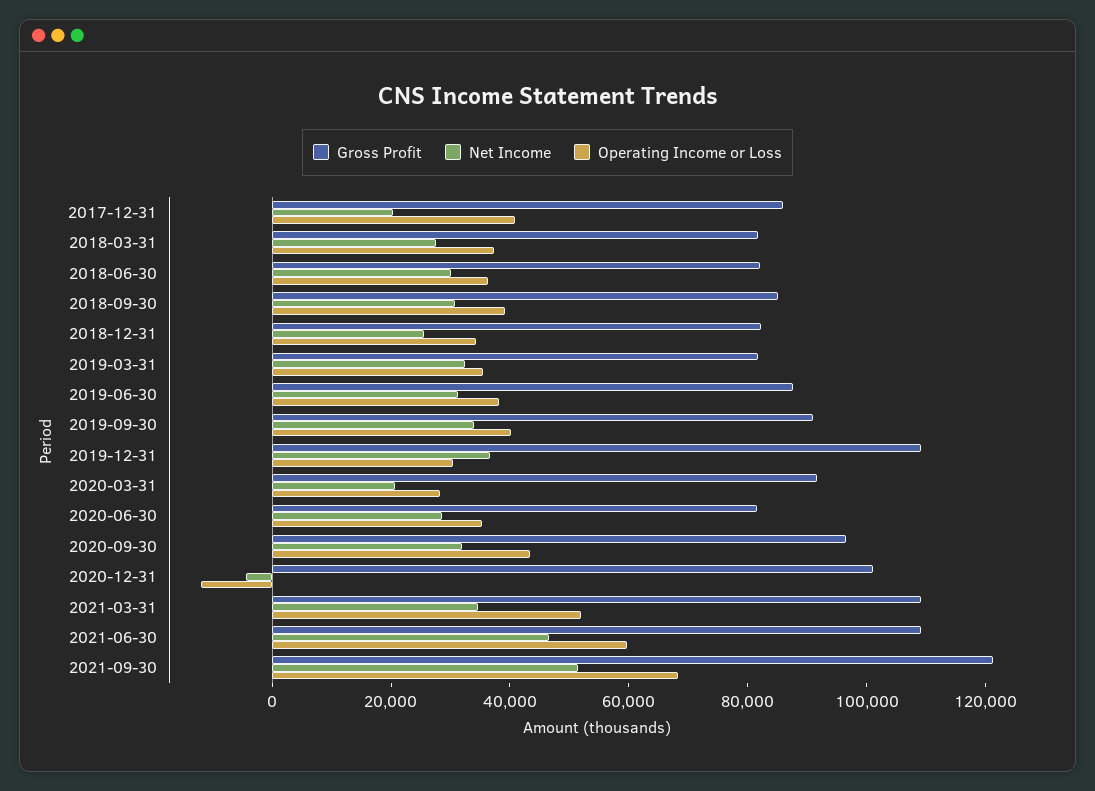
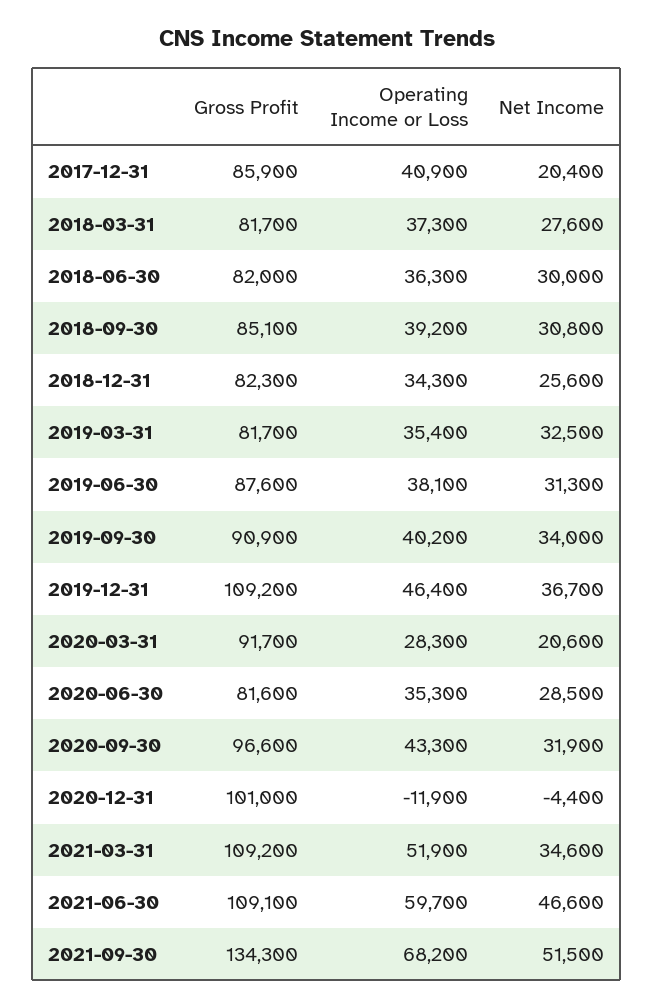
  {
    "Gross Profit": {
      "2017-12-31": 85900,
      "2018-03-31": 81700,
      "2018-06-30": 82000,
      "2018-09-30": 85100,
      "2018-12-31": 82300,
      "2019-03-31": 81700,
      "2019-06-30": 87600,
      "2019-09-30": 90900,
      "2019-12-31": 109200,
      "2020-03-31": 91700,
      "2020-06-30": 81600,
      "2020-09-30": 96600,
      "2020-12-31": 101000,
      "2021-03-31": 109200,
      "2021-06-30": 109100,
-     "2021-09-30": 120000
+     "2021-09-30": 134300
    },
    "Net Income": {
      "2017-12-31": 20400,
      "2018-03-31": 27600,
      "2018-06-30": 30000,
      "2018-09-30": 30800,
      "2018-12-31": 25600,
      "2019-03-31": 32500,
      "2019-06-30": 31300,
      "2019-09-30": 34000,
      "2019-12-31": 36700,
      "2020-03-31": 20600,
      "2020-06-30": 28500,
      "2020-09-30": 31900,
      "2020-12-31": -4400,
      "2021-03-31": 34600,
      "2021-06-30": 46600,
      "2021-09-30": 51500
    },
    "Operating Income or Loss": {
      "2017-12-31": 40900,
      "2018-03-31": 37300,
      "2018-06-30": 36300,
      "2018-09-30": 39200,
      "2018-12-31": 34300,
      "2019-03-31": 35400,
      "2019-06-30": 38100,
      "2019-09-30": 40200,
-     "2019-12-31": 30000,
+     "2019-12-31": 46400,
      "2020-03-31": 28300,
      "2020-06-30": 35300,
      "2020-09-30": 43300,
      "2020-12-31": -11900,
      "2021-03-31": 51900,
      "2021-06-30": 59700,
      "2021-09-30": 68200
    }
  }

